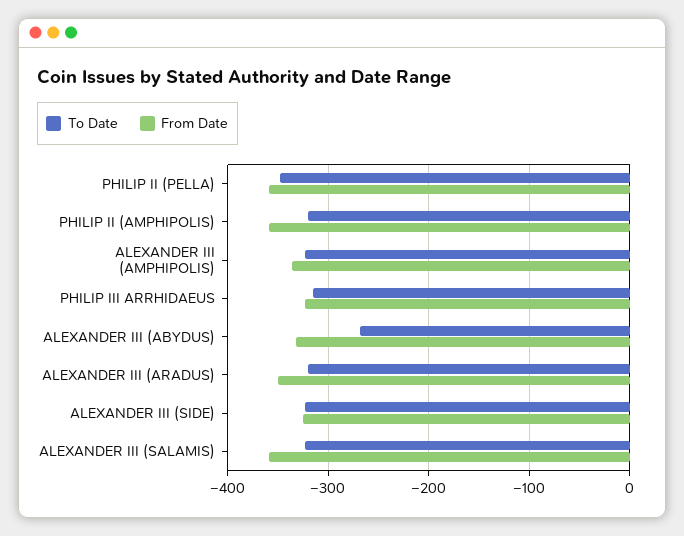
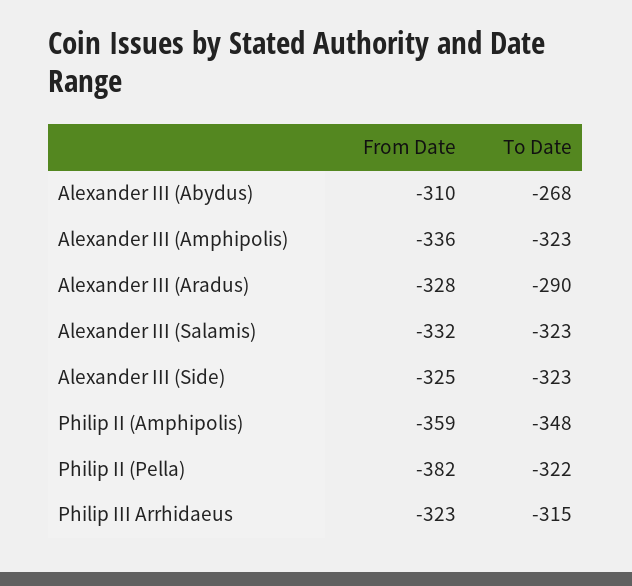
  {
    "To Date": {
-     "PHILIP II (PELLA)": -350,
+     "PHILIP II (PELLA)": -322,
-     "PHILIP II (AMPHIPOLIS)": -320,
+     "PHILIP II (AMPHIPOLIS)": -348,
      "ALEXANDER III (AMPHIPOLIS)": -323,
      "PHILIP III ARRHIDAEUS": -315,
      "ALEXANDER III (ABYDUS)": -268,
-     "ALEXANDER III (ARADUS)": -320,
+     "ALEXANDER III (ARADUS)": -290,
      "ALEXANDER III (SIDE)": -323,
      "ALEXANDER III (SALAMIS)": -323
    },
    "From Date": {
-     "PHILIP II (PELLA)": -360,
+     "PHILIP II (PELLA)": -382,
      "PHILIP II (AMPHIPOLIS)": -359,
      "ALEXANDER III (AMPHIPOLIS)": -336,
      "PHILIP III ARRHIDAEUS": -323,
-     "ALEXANDER III (ABYDUS)": -330,
+     "ALEXANDER III (ABYDUS)": -310,
-     "ALEXANDER III (ARADUS)": -350,
+     "ALEXANDER III (ARADUS)": -328,
      "ALEXANDER III (SIDE)": -325,
-     "ALEXANDER III (SALAMIS)": -360
+     "ALEXANDER III (SALAMIS)": -332
    }
  }

